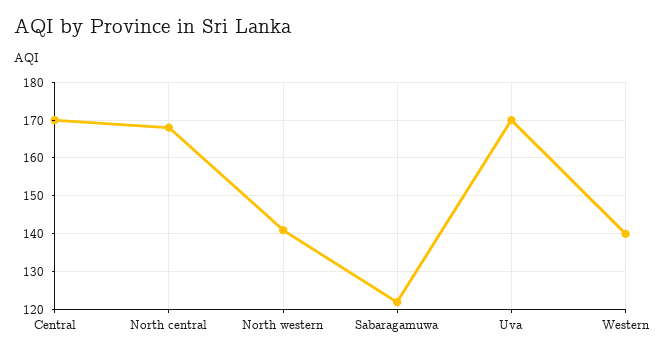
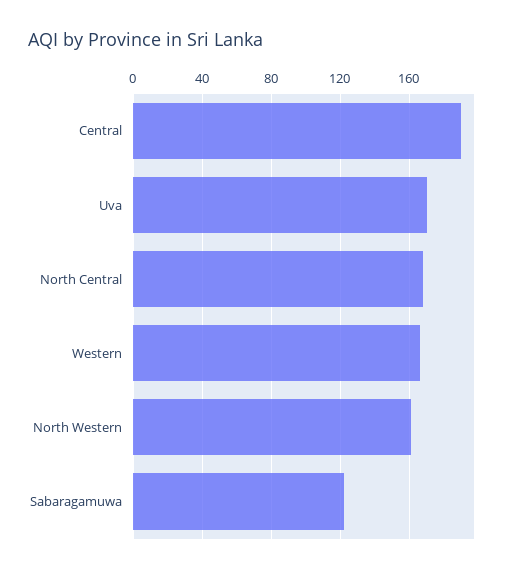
  {
-   "Central": 170,
+   "Central": 190,
    "North central": 170,
-   "North western": 140,
+   "North western": 160,
    "Sabaragamuwa": 120,
    "Uva": 170,
-   "Western": 140
+   "Western": 165
  }

